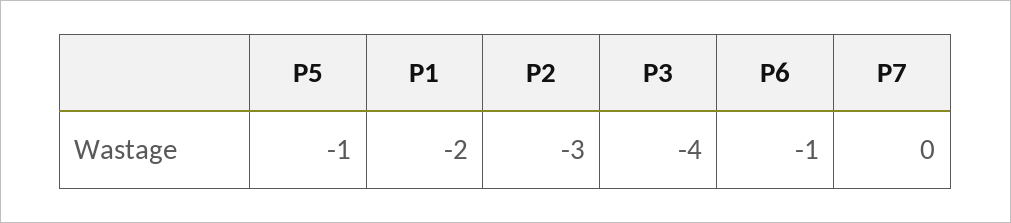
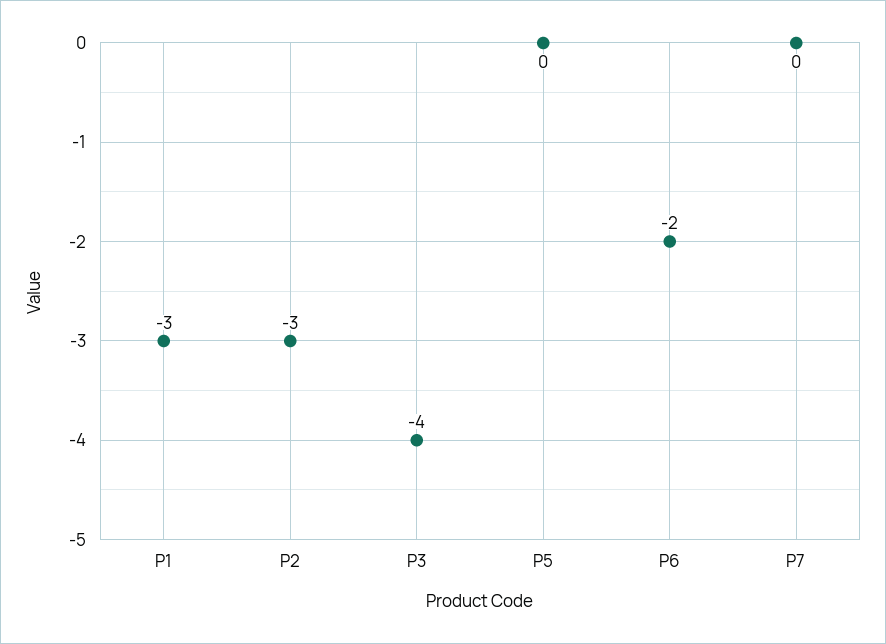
  {
-   "P5": -1,
+   "P5": 0,
-   "P1": -2,
+   "P1": -3,
    "P2": -3,
    "P3": -4,
-   "P6": -1,
+   "P6": -2,
    "P7": 0
  }

